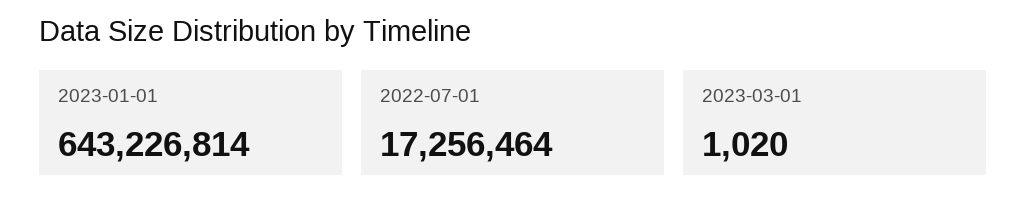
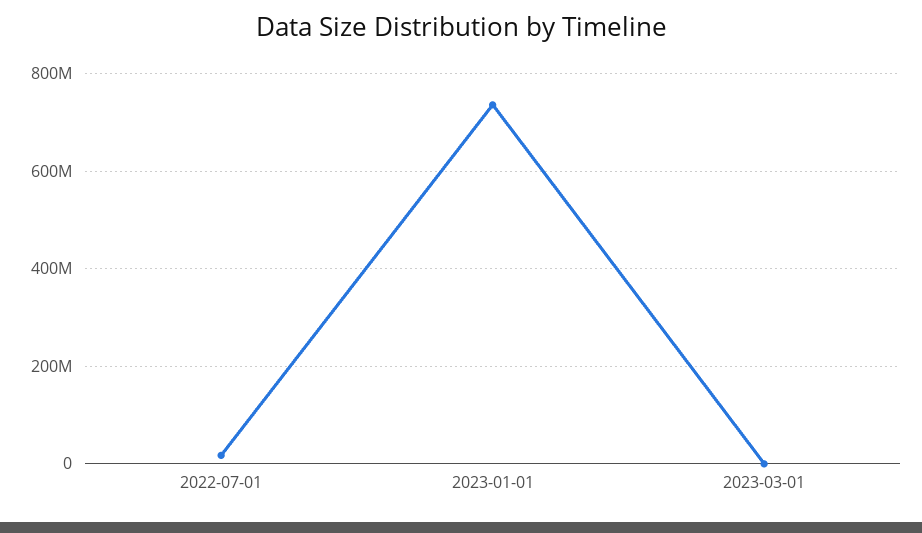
  {
-   "2023-01-01": 643226814,
+   "2023-01-01": 740000000,
    "2022-07-01": 17256464,
    "2023-03-01": 1020
  }

